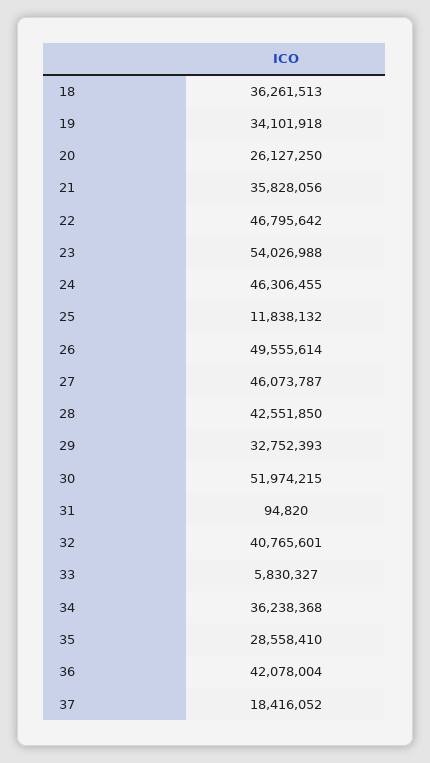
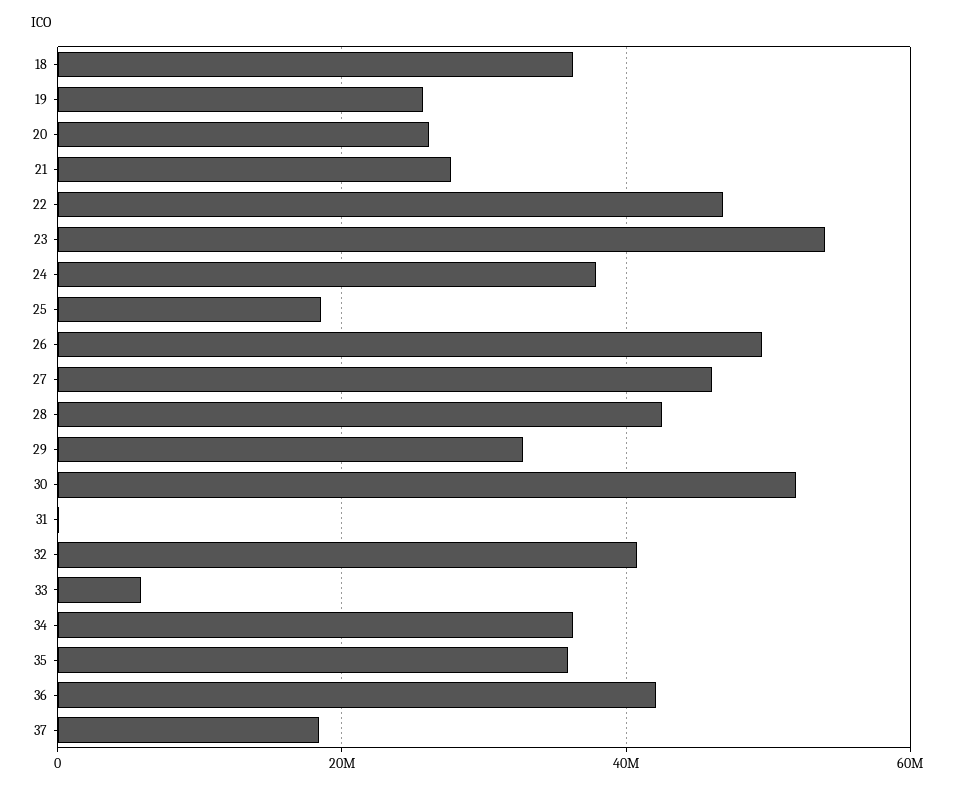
  {
    "18": 36261513,
-   "19": 34101918,
+   "19": 26000000,
    "20": 26127250,
-   "21": 35828056,
+   "21": 28000000,
    "22": 46795642,
    "23": 54026988,
-   "24": 46306455,
+   "24": 38000000,
-   "25": 11838132,
+   "25": 18000000,
    "26": 49555614,
    "27": 46073787,
    "28": 42551850,
    "29": 32752393,
    "30": 51974215,
    "31": 94820,
    "32": 40765601,
    "33": 5830327,
    "34": 36238368,
-   "35": 28558410,
+   "35": 36000000,
    "36": 42078004,
    "37": 18416052
  }

